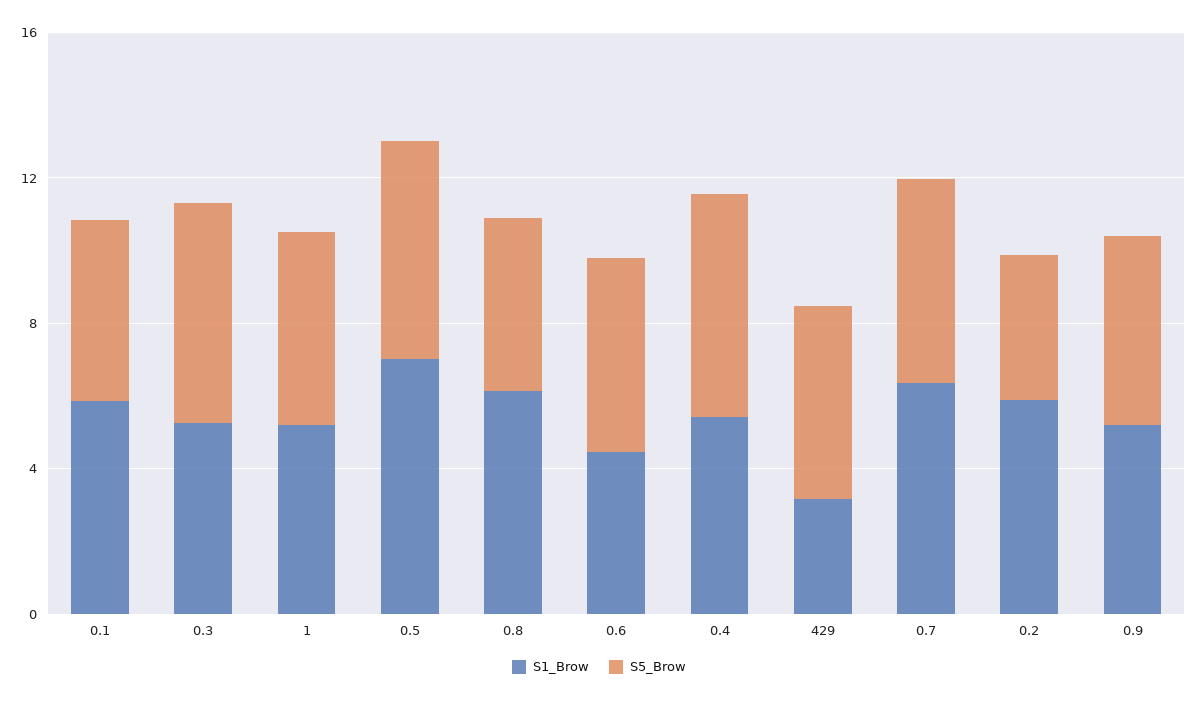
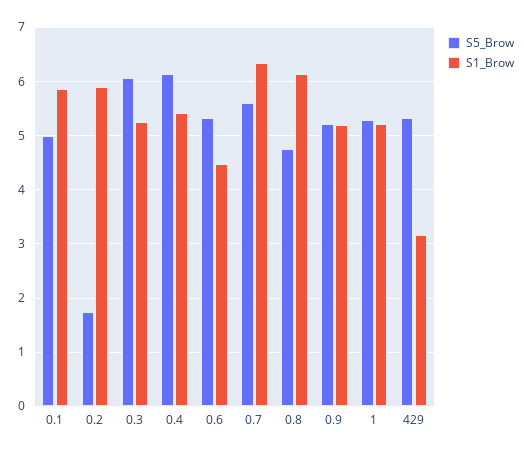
  {
    "S1_Brow": {
      "0.1": 5.8,
      "0.3": 5.2,
      "1": 5.2,
-     "0.5": 7,
      "0.8": 6.2,
      "0.6": 4.4,
      "0.4": 5.4,
      "429": 3.2,
      "0.7": 6.4,
      "0.2": 5.8,
      "0.9": 5.2
    },
    "S5_Brow": {
      "0.1": 5,
      "0.3": 6,
      "1": 5.2,
-     "0.5": 6,
      "0.8": 4.8,
      "0.6": 5.4,
      "0.4": 6.2,
      "429": 5.4,
      "0.7": 5.6,
-     "0.2": 4,
+     "0.2": 1.8,
      "0.9": 5.2
    }
  }

